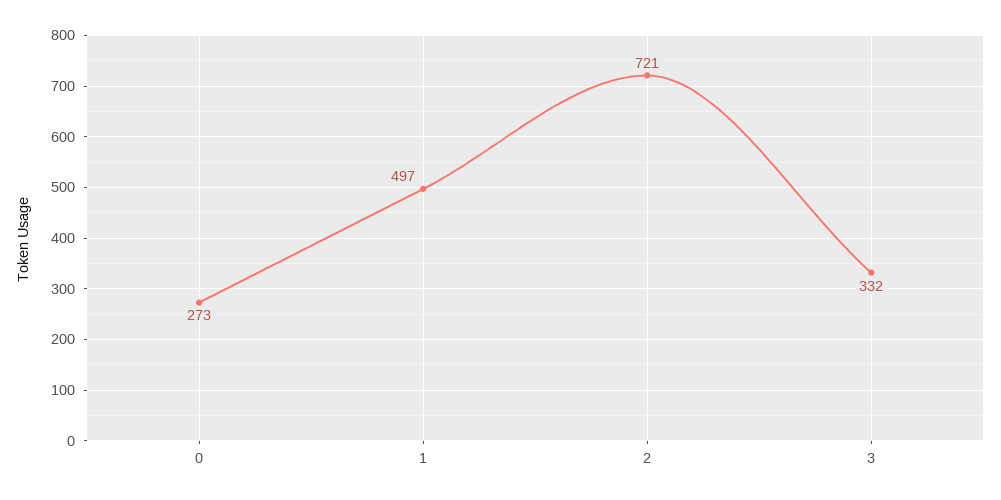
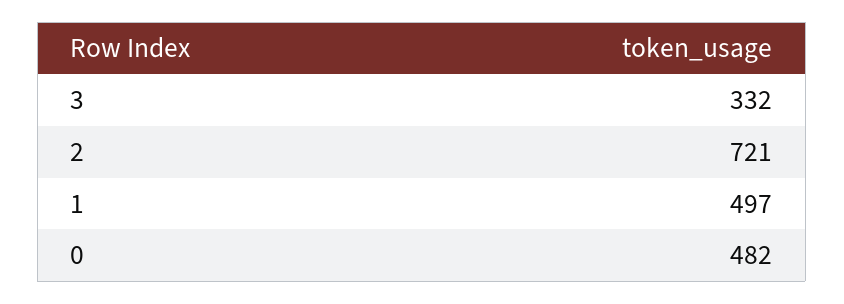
  {
-   "0": 273,
+   "0": 482,
    "1": 497,
    "2": 721,
    "3": 332
  }

